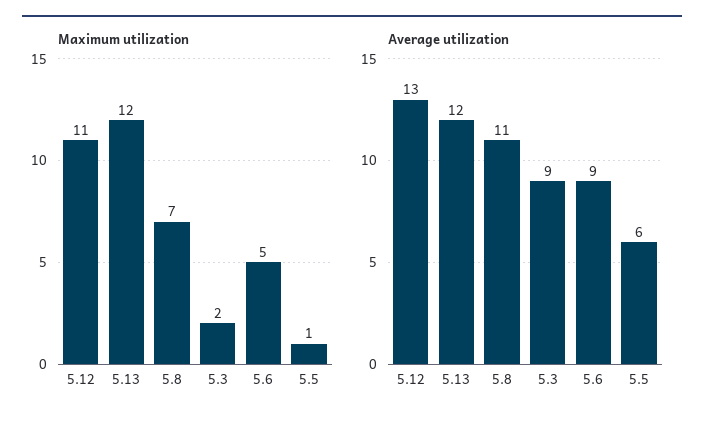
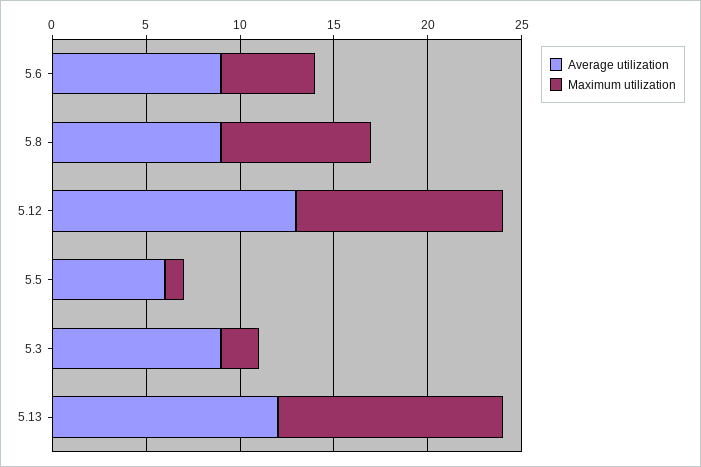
  {
    "Maximum utilization": {
      "5.12": 11,
      "5.13": 12,
-     "5.8": 7,
+     "5.8": 8,
      "5.3": 2,
      "5.6": 5,
      "5.5": 1
    },
    "Average utilization": {
      "5.12": 13,
      "5.13": 12,
-     "5.8": 11,
+     "5.8": 9,
      "5.3": 9,
      "5.6": 9,
      "5.5": 6
    }
  }

